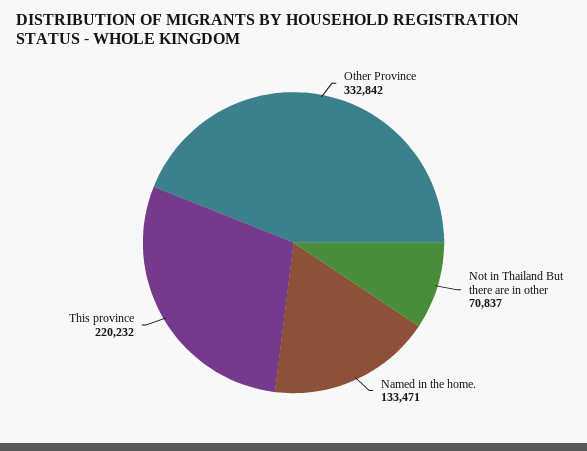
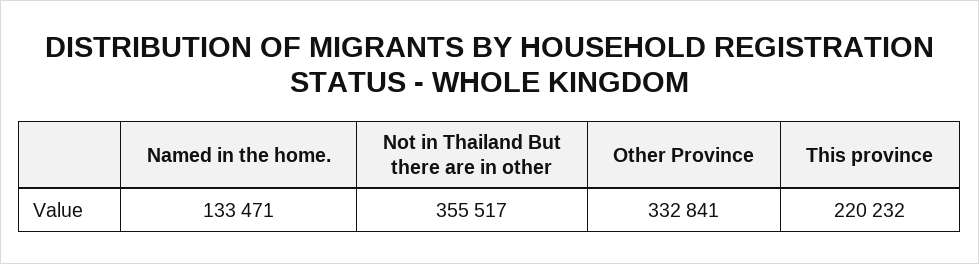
  {
-   "Other Province": 332842,
+   "Other Province": 332841,
-   "Not in Thailand But there are in other": 70837,
+   "Not in Thailand But there are in other": 355517,
    "Named in the home.": 133471,
    "This province": 220232
  }

